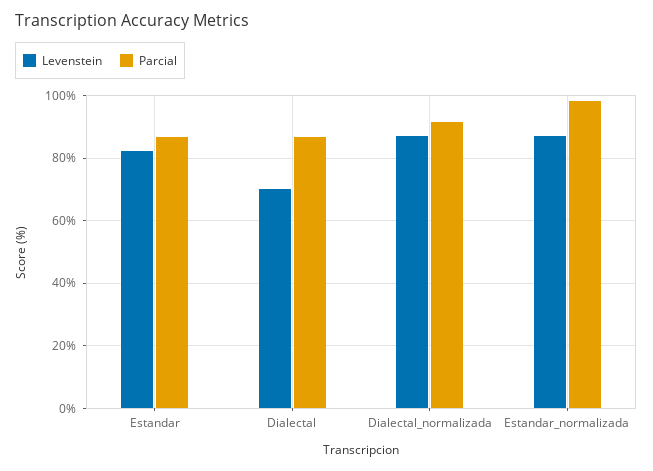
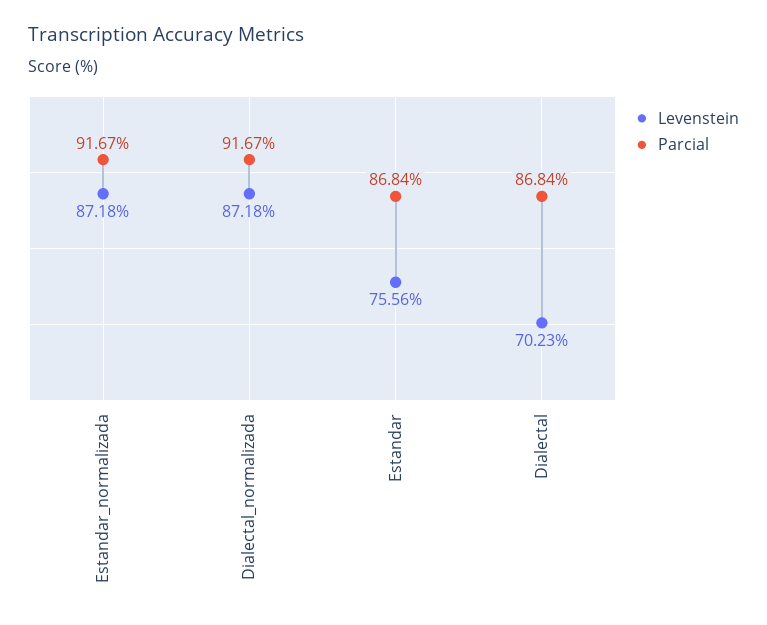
  {
    "Levenstein": {
-     "Estandar": 82,
+     "Estandar": 75.56,
      "Dialectal": 70.23,
      "Dialectal_normalizada": 87.18,
      "Estandar_normalizada": 87.18
    },
    "Parcial": {
      "Estandar": 86.84,
      "Dialectal": 86.84,
      "Dialectal_normalizada": 91.67,
-     "Estandar_normalizada": 98
+     "Estandar_normalizada": 91.67
    }
  }

